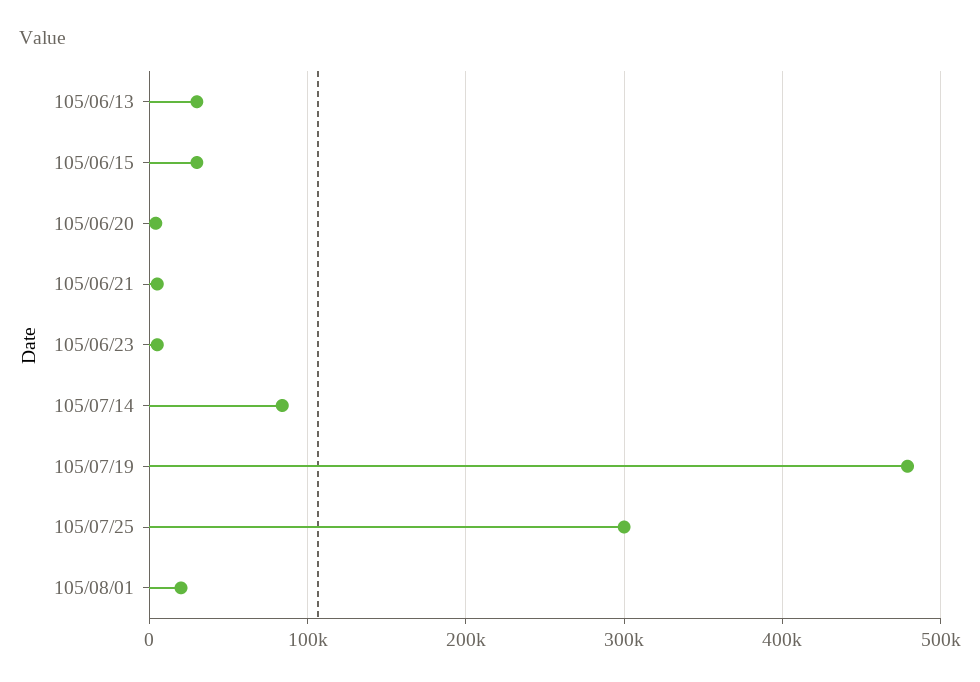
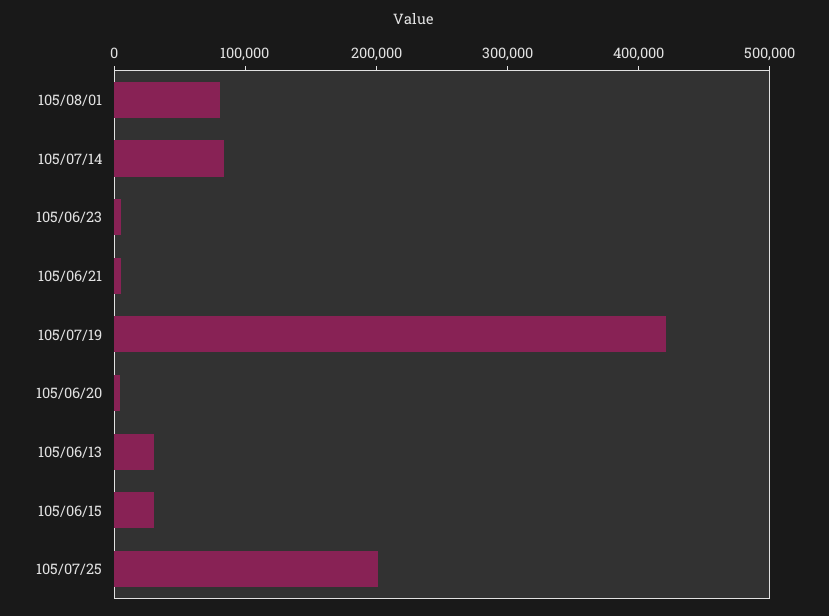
  {
    "105/06/13": 30000,
    "105/06/15": 30000,
    "105/06/20": 0,
    "105/06/21": 10000,
    "105/06/23": 10000,
    "105/07/14": 80000,
-   "105/07/19": 480000,
+   "105/07/19": 420000,
-   "105/07/25": 300000,
+   "105/07/25": 200000,
-   "105/08/01": 20000
+   "105/08/01": 80000
  }

